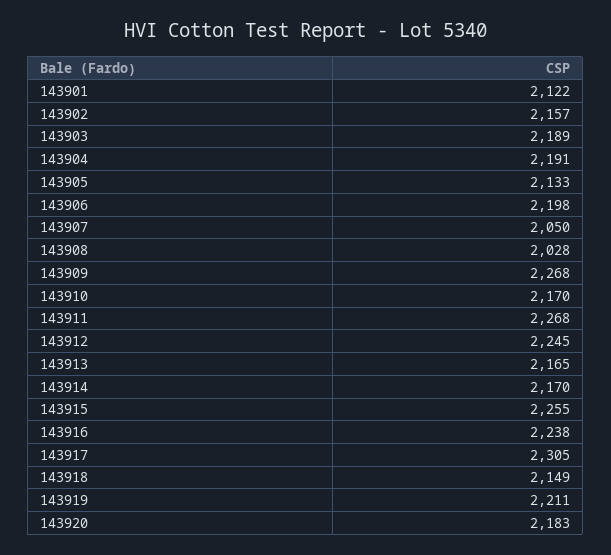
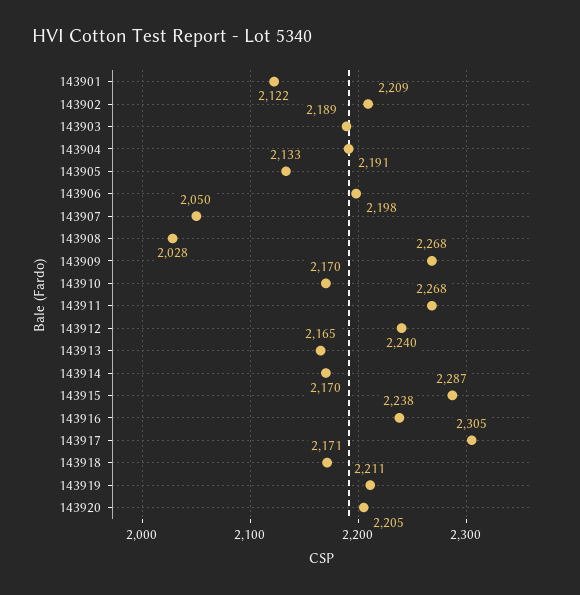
  {
    "143901": 2122,
-   "143902": 2157,
+   "143902": 2209,
    "143903": 2189,
    "143904": 2191,
    "143905": 2133,
    "143906": 2198,
    "143907": 2050,
    "143908": 2028,
    "143909": 2268,
    "143910": 2170,
    "143911": 2268,
-   "143912": 2245,
+   "143912": 2240,
    "143913": 2165,
    "143914": 2170,
-   "143915": 2255,
+   "143915": 2287,
    "143916": 2238,
    "143917": 2305,
-   "143918": 2149,
+   "143918": 2171,
    "143919": 2211,
-   "143920": 2183
+   "143920": 2205
  }

